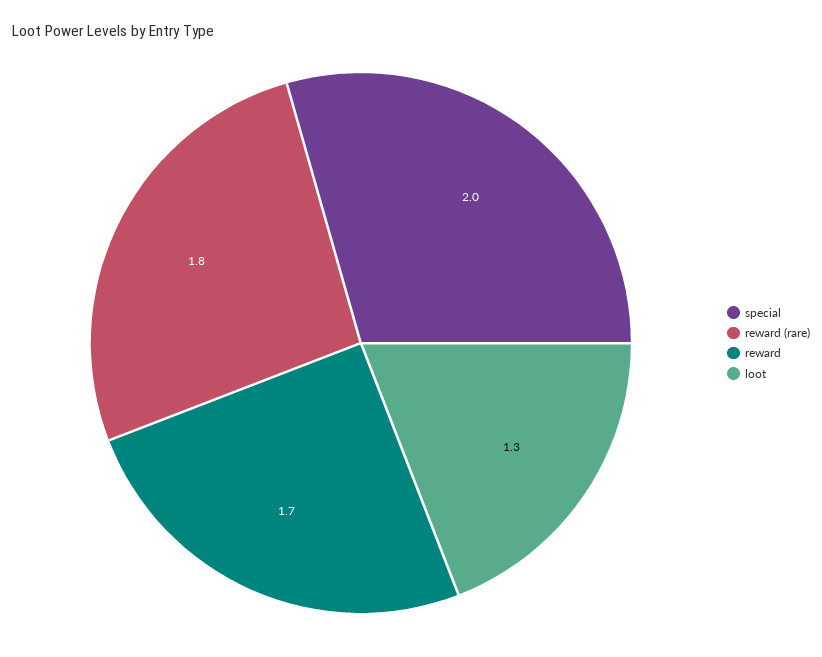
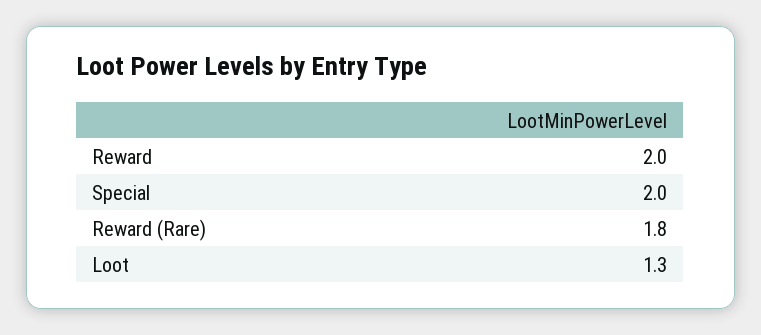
  {
    "special": 2,
    "reward (rare)": 1.8,
-   "reward": 1.7,
+   "reward": 2,
    "loot": 1.3
  }

